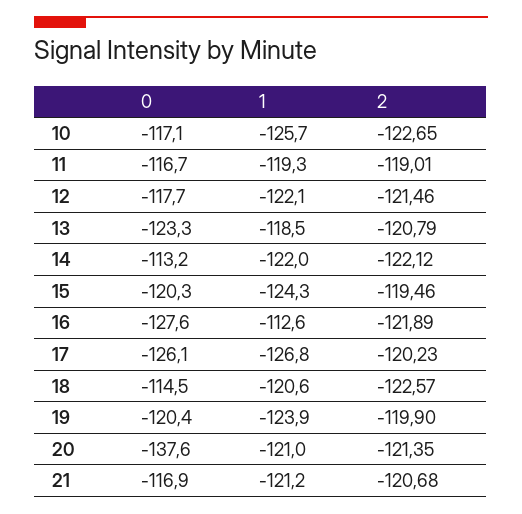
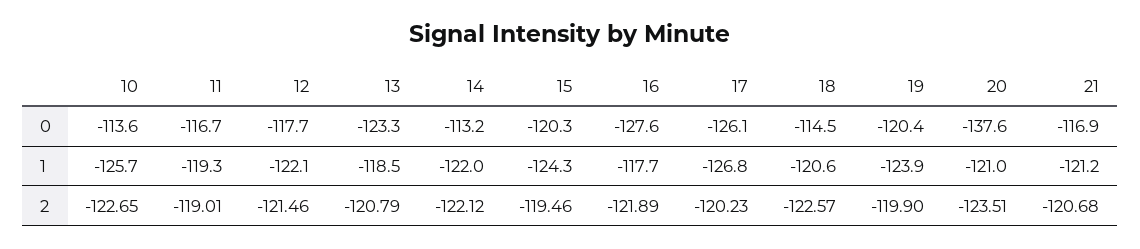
  {
    "0": {
-     "10": -117.1,
+     "10": -113.6,
      "11": -116.7,
      "12": -117.7,
      "13": -123.3,
      "14": -113.2,
      "15": -120.3,
      "16": -127.6,
      "17": -126.1,
      "18": -114.5,
      "19": -120.4,
      "20": -137.6,
      "21": -116.9
    },
    "1": {
      "10": -125.7,
      "11": -119.3,
      "12": -122.1,
      "13": -118.5,
      "14": -122,
      "15": -124.3,
-     "16": -112.6,
+     "16": -117.7,
      "17": -126.8,
      "18": -120.6,
      "19": -123.9,
      "20": -121,
      "21": -121.2
    },
    "2": {
      "10": -122.65,
      "11": -119.01,
      "12": -121.46,
      "13": -120.79,
      "14": -122.12,
      "15": -119.46,
      "16": -121.89,
      "17": -120.23,
      "18": -122.57,
      "19": -119.9,
-     "20": -121.35,
+     "20": -123.51,
      "21": -120.68
    }
  }

